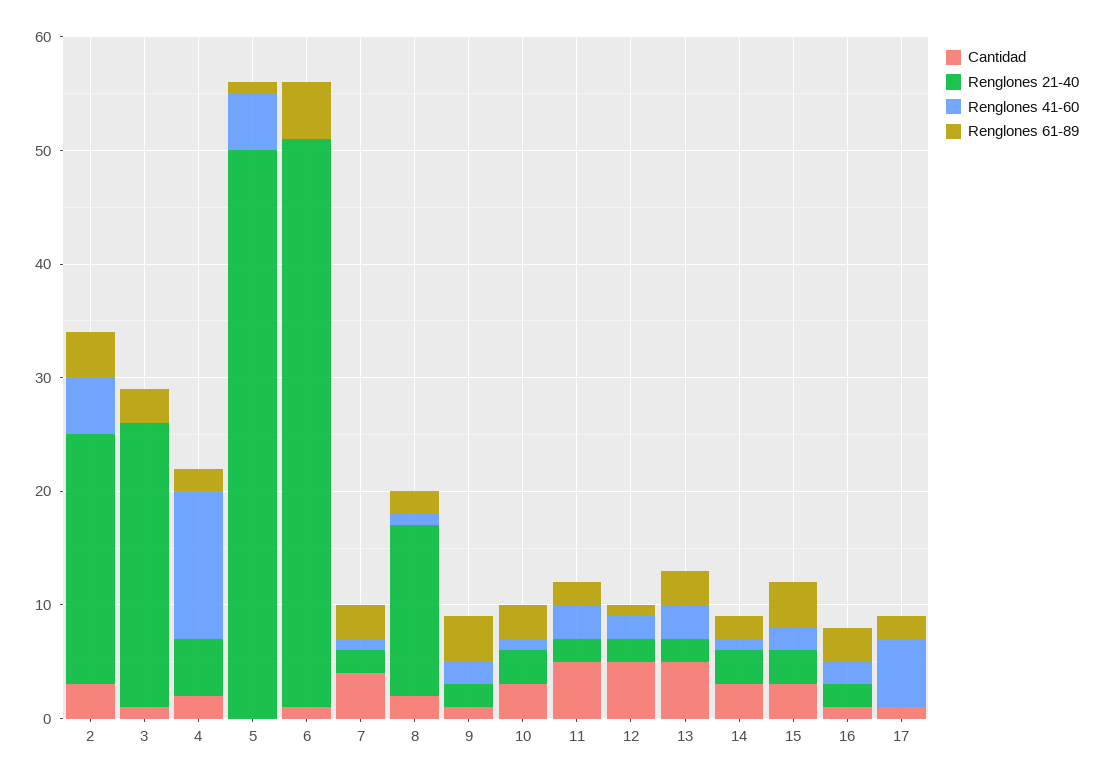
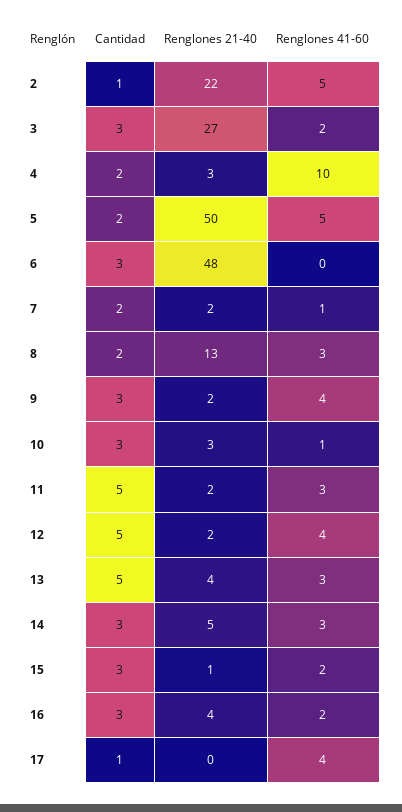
  {
    "Cantidad": {
-     "2": 3,
+     "2": 1,
-     "3": 1,
+     "3": 3,
      "4": 2,
-     "5": 0,
+     "5": 2,
-     "6": 1,
+     "6": 3,
-     "7": 4,
+     "7": 2,
      "8": 2,
-     "9": 1,
+     "9": 3,
      "10": 3,
      "11": 5,
      "12": 5,
      "13": 5,
      "14": 3,
      "15": 3,
-     "16": 1,
+     "16": 3,
      "17": 1
    },
    "Renglones 21-40": {
      "2": 22,
-     "3": 25,
+     "3": 27,
-     "4": 5,
+     "4": 3,
      "5": 50,
-     "6": 50,
+     "6": 48,
      "7": 2,
-     "8": 15,
+     "8": 13,
      "9": 2,
      "10": 3,
      "11": 2,
      "12": 2,
-     "13": 2,
+     "13": 4,
-     "14": 3,
+     "14": 5,
-     "15": 3,
+     "15": 1,
-     "16": 2,
+     "16": 4,
      "17": 0
    },
    "Renglones 41-60": {
      "2": 5,
-     "3": 0,
+     "3": 2,
-     "4": 13,
+     "4": 10,
      "5": 5,
      "6": 0,
      "7": 1,
-     "8": 1,
+     "8": 3,
-     "9": 2,
+     "9": 4,
      "10": 1,
      "11": 3,
-     "12": 2,
+     "12": 4,
      "13": 3,
-     "14": 1,
+     "14": 3,
      "15": 2,
      "16": 2,
-     "17": 6
+     "17": 4
-   },
+   }
-   "Renglones 61-89": {
-     "2": 4,
-     "3": 3,
-     "4": 2,
-     "5": 1,
-     "6": 5,
-     "7": 3,
-     "8": 2,
-     "9": 4,
-     "10": 3,
-     "11": 2,
-     "12": 1,
-     "13": 3,
-     "14": 2,
-     "15": 4,
-     "16": 3,
-     "17": 2
-   }
  }

